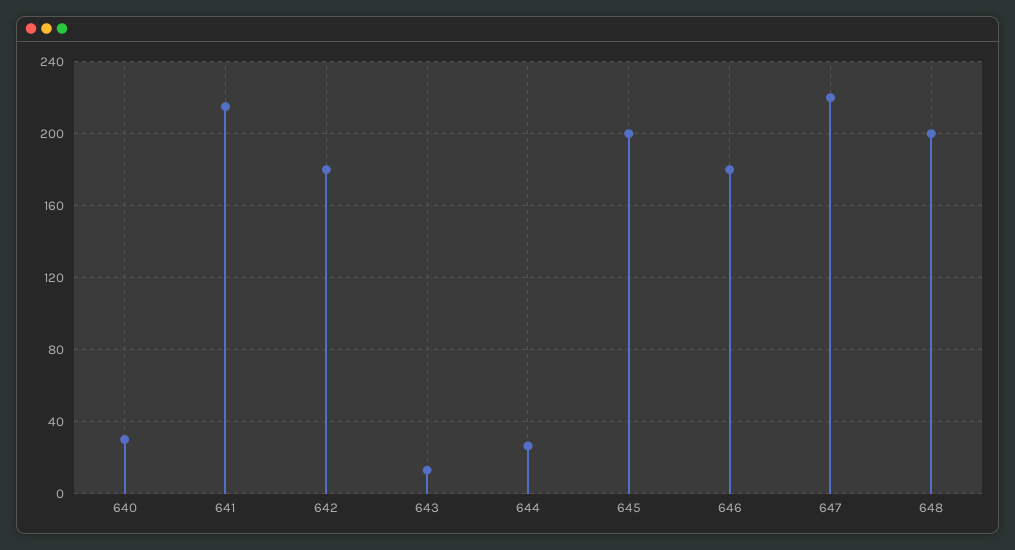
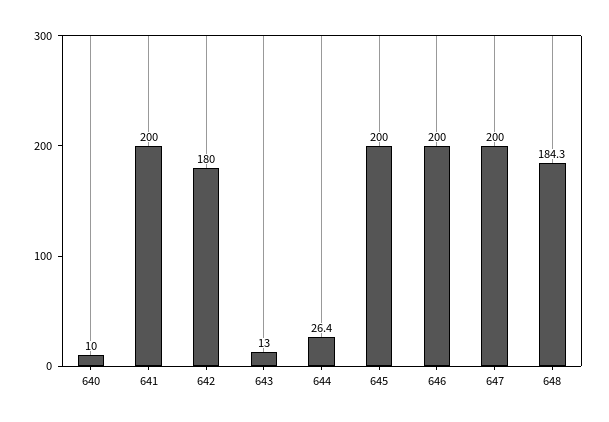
  {
-   "640": 30,
+   "640": 10,
-   "641": 215,
+   "641": 200,
    "642": 180,
    "643": 13,
    "644": 26.4,
    "645": 200,
-   "646": 180,
+   "646": 200,
-   "647": 220,
+   "647": 200,
-   "648": 200
+   "648": 184.3
  }

